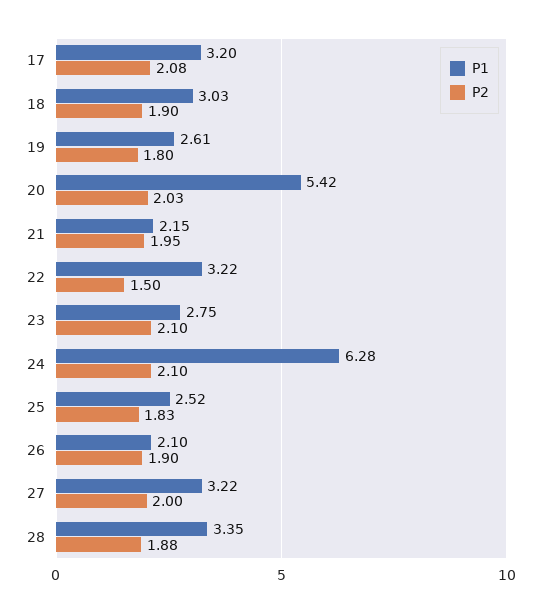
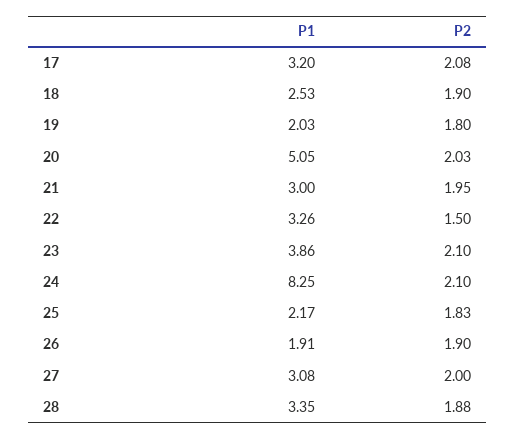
  {
    "P1": {
      "17": 3.2,
-     "18": 3.03,
+     "18": 2.53,
-     "19": 2.61,
+     "19": 2.03,
-     "20": 5.42,
+     "20": 5.05,
-     "21": 2.15,
+     "21": 3,
-     "22": 3.22,
+     "22": 3.26,
-     "23": 2.75,
+     "23": 3.86,
-     "24": 6.28,
+     "24": 8.25,
-     "25": 2.52,
+     "25": 2.17,
-     "26": 2.1,
+     "26": 1.91,
-     "27": 3.22,
+     "27": 3.08,
      "28": 3.35
    },
    "P2": {
      "17": 2.08,
      "18": 1.9,
      "19": 1.8,
      "20": 2.03,
      "21": 1.95,
      "22": 1.5,
      "23": 2.1,
      "24": 2.1,
      "25": 1.83,
      "26": 1.9,
      "27": 2,
      "28": 1.88
    }
  }

